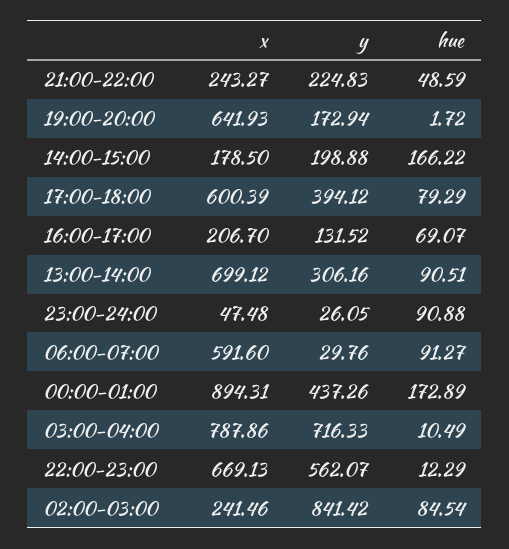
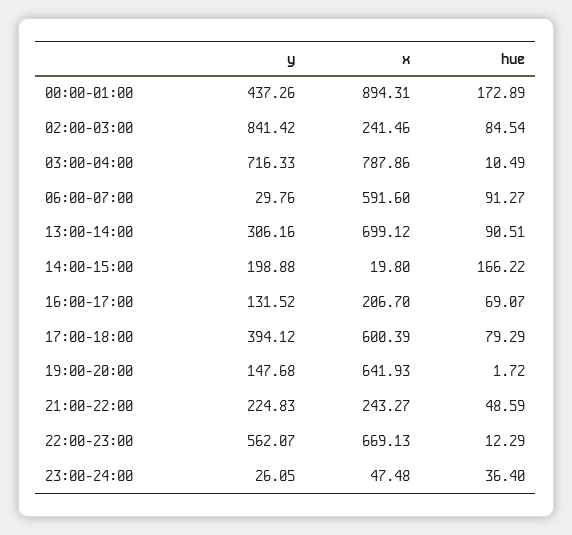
  {
    "x": {
      "21:00-22:00": 243.27,
      "19:00-20:00": 641.93,
-     "14:00-15:00": 178.5,
+     "14:00-15:00": 19.8,
      "17:00-18:00": 600.39,
      "16:00-17:00": 206.7,
      "13:00-14:00": 699.12,
      "23:00-24:00": 47.48,
      "06:00-07:00": 591.6,
      "00:00-01:00": 894.31,
      "03:00-04:00": 787.86,
      "22:00-23:00": 669.13,
      "02:00-03:00": 241.46
    },
    "y": {
      "21:00-22:00": 224.83,
-     "19:00-20:00": 172.94,
+     "19:00-20:00": 147.68,
      "14:00-15:00": 198.88,
      "17:00-18:00": 394.12,
      "16:00-17:00": 131.52,
      "13:00-14:00": 306.16,
      "23:00-24:00": 26.05,
      "06:00-07:00": 29.76,
      "00:00-01:00": 437.26,
      "03:00-04:00": 716.33,
      "22:00-23:00": 562.07,
      "02:00-03:00": 841.42
    },
    "hue": {
      "21:00-22:00": 48.59,
      "19:00-20:00": 1.72,
      "14:00-15:00": 166.22,
      "17:00-18:00": 79.29,
      "16:00-17:00": 69.07,
      "13:00-14:00": 90.51,
-     "23:00-24:00": 90.88,
+     "23:00-24:00": 36.4,
      "06:00-07:00": 91.27,
      "00:00-01:00": 172.89,
      "03:00-04:00": 10.49,
      "22:00-23:00": 12.29,
      "02:00-03:00": 84.54
    }
  }

